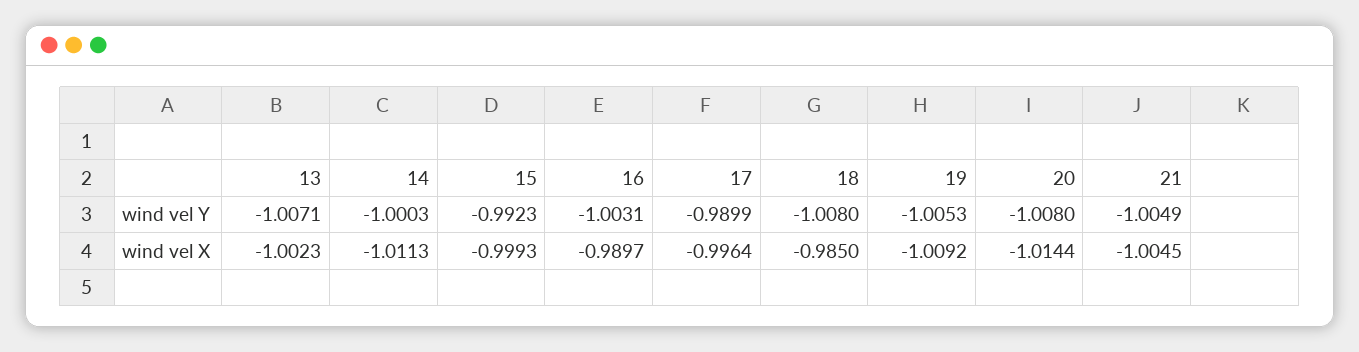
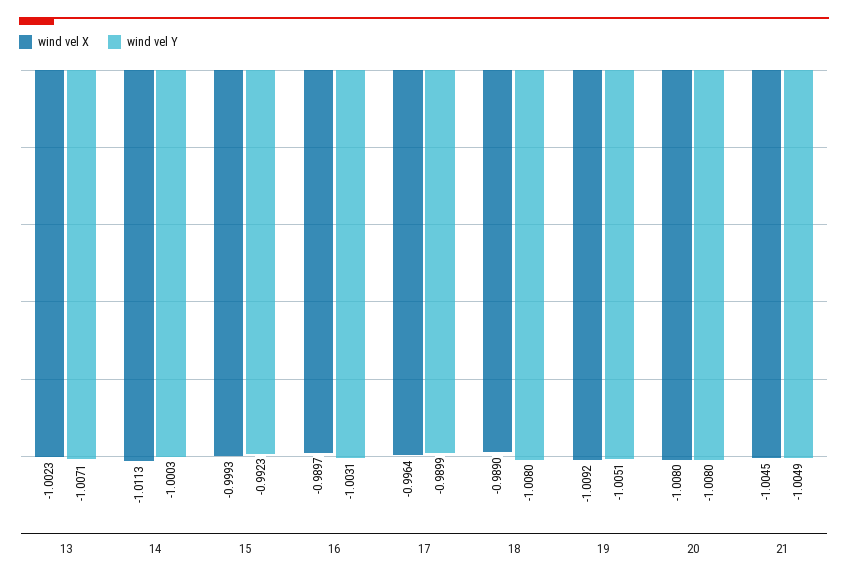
  {
    "wind vel Y": {
      "13": -1.0071,
      "14": -1.0003,
      "15": -0.9923,
      "16": -1.0031,
      "17": -0.9899,
      "18": -1.008,
-     "19": -1.0053,
+     "19": -1.0051,
      "20": -1.008,
      "21": -1.0049
    },
    "wind vel X": {
      "13": -1.0023,
      "14": -1.0113,
      "15": -0.9993,
      "16": -0.9897,
      "17": -0.9964,
-     "18": -0.985,
+     "18": -0.989,
      "19": -1.0092,
-     "20": -1.0144,
+     "20": -1.008,
      "21": -1.0045
    }
  }

